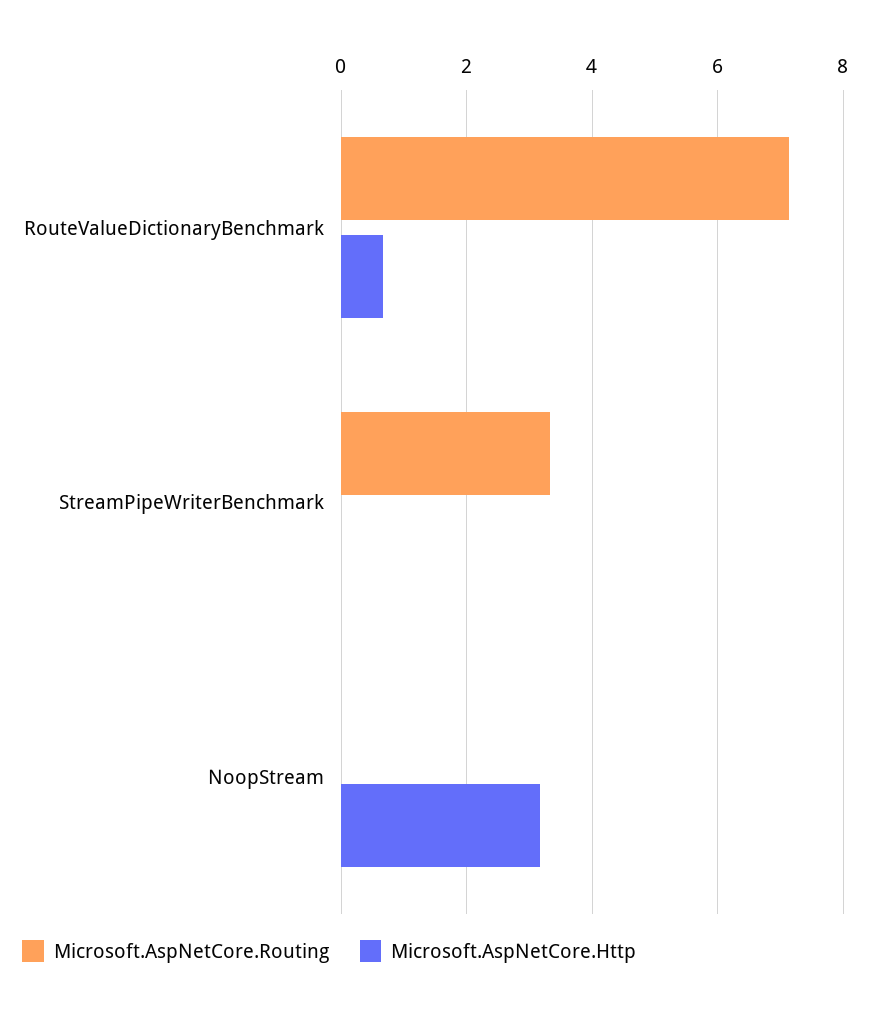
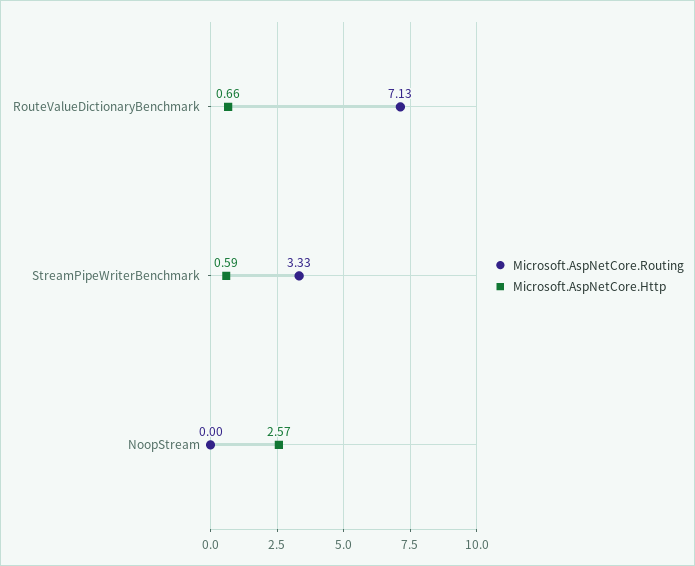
  {
    "Microsoft.AspNetCore.Routing": {
      "RouteValueDictionaryBenchmark": 7.13,
      "StreamPipeWriterBenchmark": 3.33,
      "NoopStream": 0
    },
    "Microsoft.AspNetCore.Http": {
      "RouteValueDictionaryBenchmark": 0.66,
-     "StreamPipeWriterBenchmark": 0,
+     "StreamPipeWriterBenchmark": 0.59,
-     "NoopStream": 3.2
+     "NoopStream": 2.57
    }
  }

